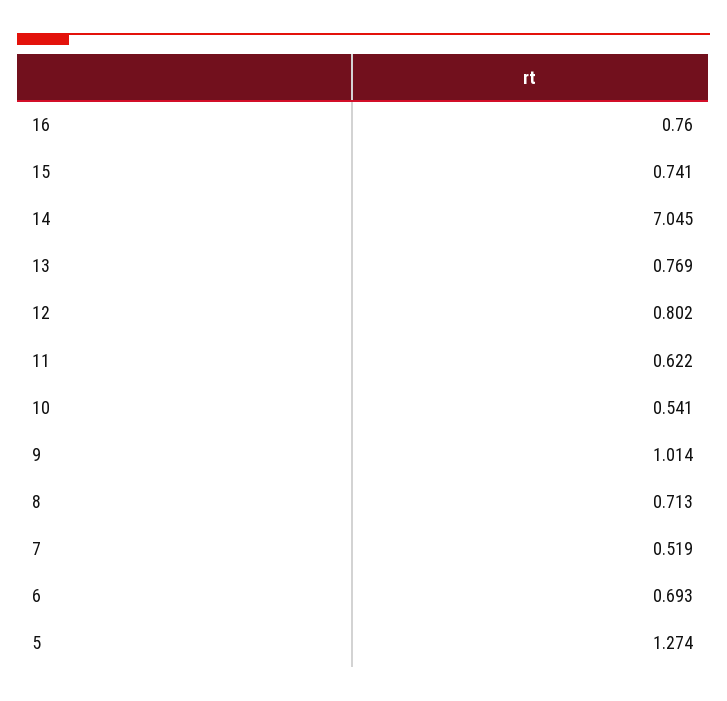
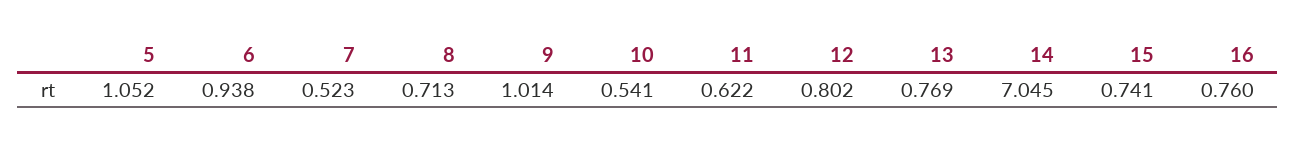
  {
    "16": 0.76,
    "15": 0.741,
    "14": 7.045,
    "13": 0.769,
    "12": 0.802,
    "11": 0.622,
    "10": 0.541,
    "9": 1.014,
    "8": 0.713,
-   "7": 0.519,
+   "7": 0.523,
-   "6": 0.693,
+   "6": 0.938,
-   "5": 1.274
+   "5": 1.052
  }

